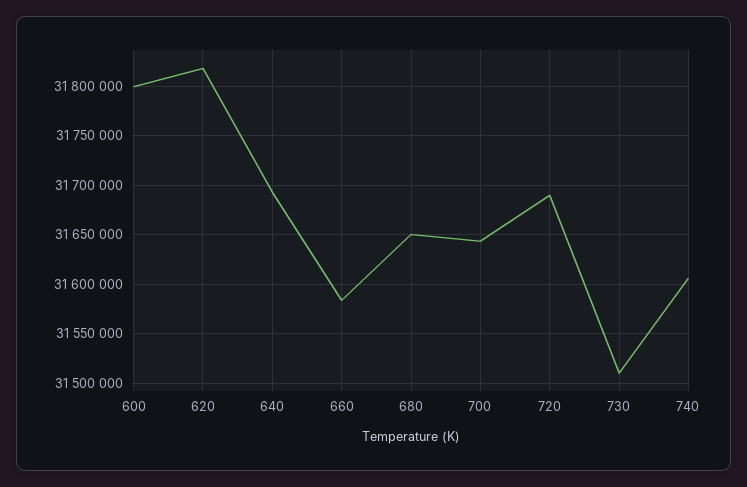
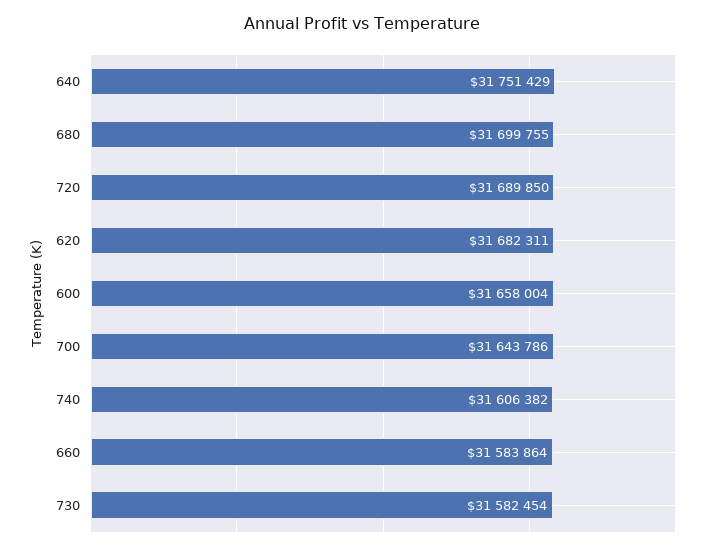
  {
-   "600": 31800000,
+   "600": 31658004,
-   "620": 31820000,
+   "620": 31682311,
-   "640": 31690000,
+   "640": 31751429,
    "660": 31583864,
-   "680": 31650000,
+   "680": 31699755,
    "700": 31643786,
    "720": 31689850,
-   "730": 31510000,
+   "730": 31582454,
    "740": 31606382
  }

